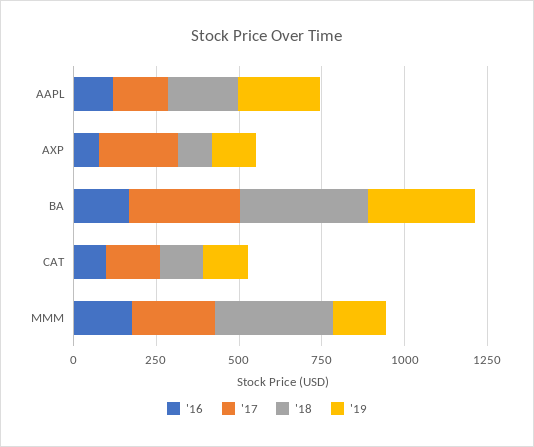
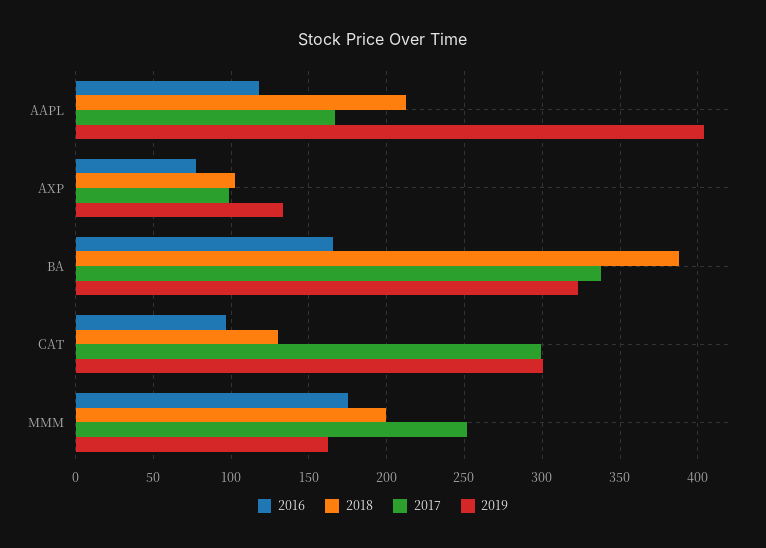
  {
    "'16": {
      "AAPL": 120,
      "AXP": 75,
      "BA": 165,
      "CAT": 95,
      "MMM": 175
    },
    "'17": {
      "AAPL": 165,
-     "AXP": 250,
+     "AXP": 100,
      "BA": 340,
-     "CAT": 150,
+     "CAT": 300,
      "MMM": 250
    },
    "'18": {
      "AAPL": 210,
      "AXP": 105,
      "BA": 390,
      "CAT": 130,
-     "MMM": 350
+     "MMM": 200
    },
    "'19": {
-     "AAPL": 250,
+     "AAPL": 405,
      "AXP": 135,
      "BA": 325,
-     "CAT": 150,
+     "CAT": 300,
      "MMM": 165
    }
  }

